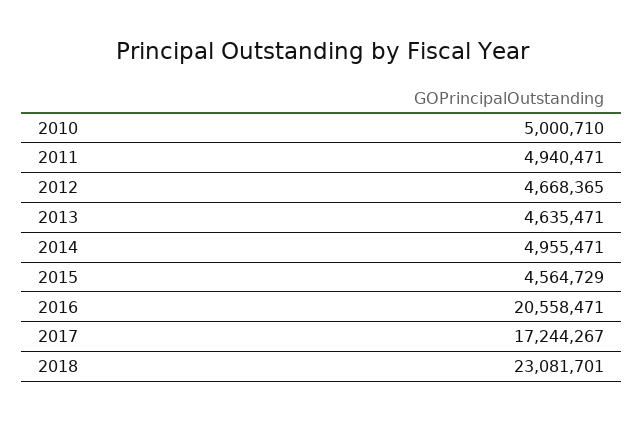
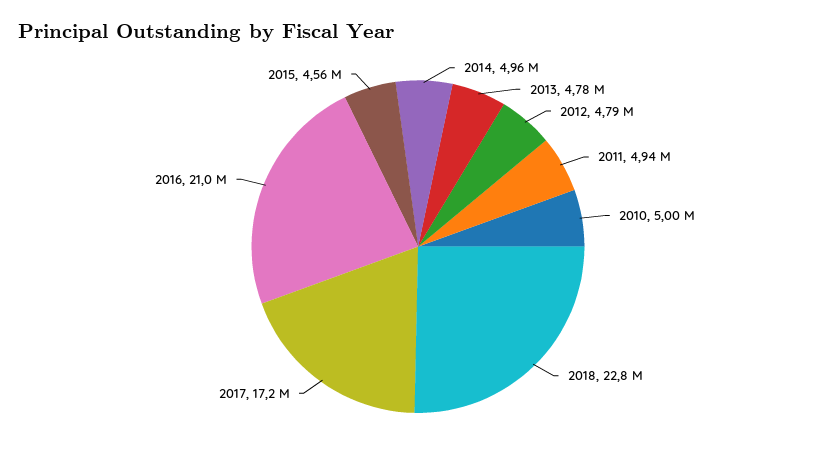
  {
    "2010": 5000710,
    "2011": 4940471,
-   "2012": 4668365,
+   "2012": 4790000,
-   "2013": 4635471,
+   "2013": 4780000,
    "2014": 4955471,
    "2015": 4564729,
-   "2016": 20558471,
+   "2016": 21000000,
    "2017": 17244267,
-   "2018": 23081701
+   "2018": 22800000
  }

